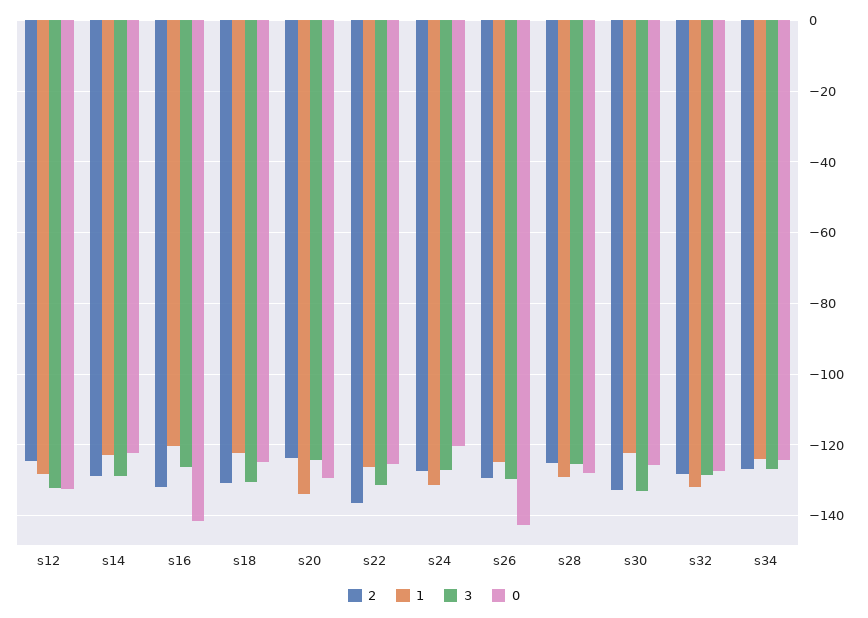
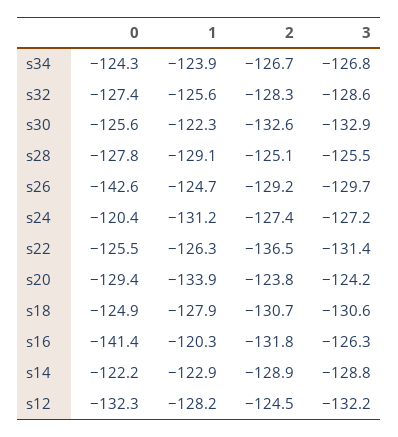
  {
    "2": {
      "s12": -124.5,
      "s14": -128.9,
      "s16": -131.8,
      "s18": -130.7,
      "s20": -123.8,
      "s22": -136.5,
      "s24": -127.4,
      "s26": -129.2,
      "s28": -125.1,
      "s30": -132.6,
      "s32": -128.3,
      "s34": -126.7
    },
    "1": {
      "s12": -128.2,
      "s14": -122.9,
      "s16": -120.3,
-     "s18": -122,
+     "s18": -127.9,
      "s20": -133.9,
      "s22": -126.3,
      "s24": -131.2,
      "s26": -124.7,
      "s28": -129.1,
      "s30": -122.3,
-     "s32": -132,
+     "s32": -125.6,
      "s34": -123.9
    },
    "3": {
      "s12": -132.2,
      "s14": -128.8,
      "s16": -126.3,
      "s18": -130.6,
      "s20": -124.2,
      "s22": -131.4,
      "s24": -127.2,
      "s26": -129.7,
      "s28": -125.5,
      "s30": -132.9,
      "s32": -128.6,
      "s34": -126.8
    },
    "0": {
      "s12": -132.3,
      "s14": -122.2,
      "s16": -141.4,
      "s18": -124.9,
      "s20": -129.4,
      "s22": -125.5,
      "s24": -120.4,
      "s26": -142.6,
      "s28": -127.8,
      "s30": -125.6,
      "s32": -127.4,
      "s34": -124.3
    }
  }

